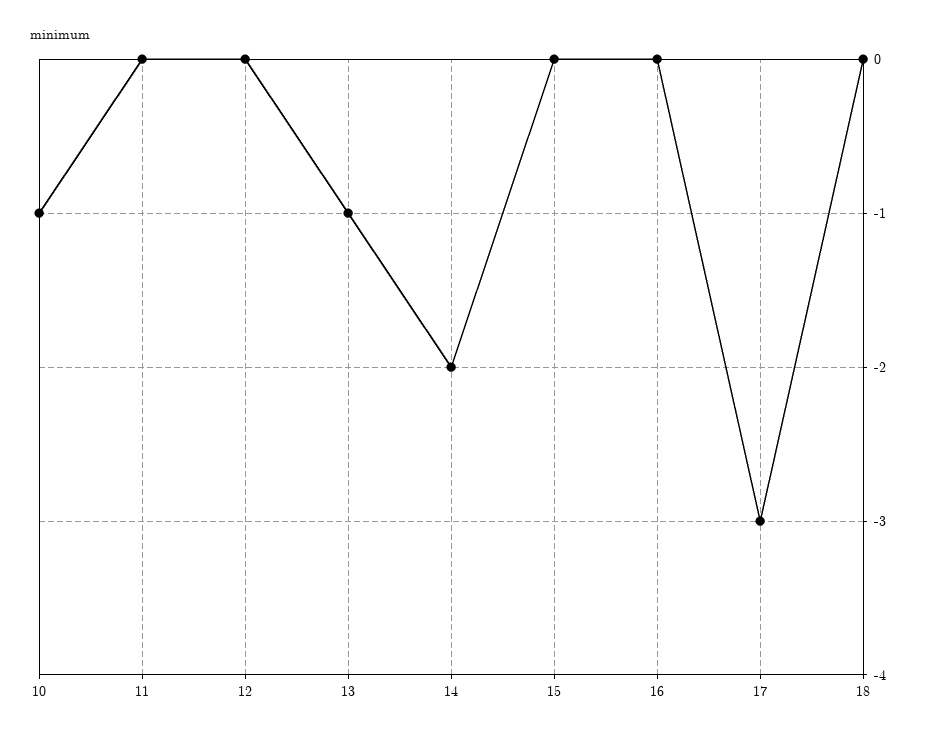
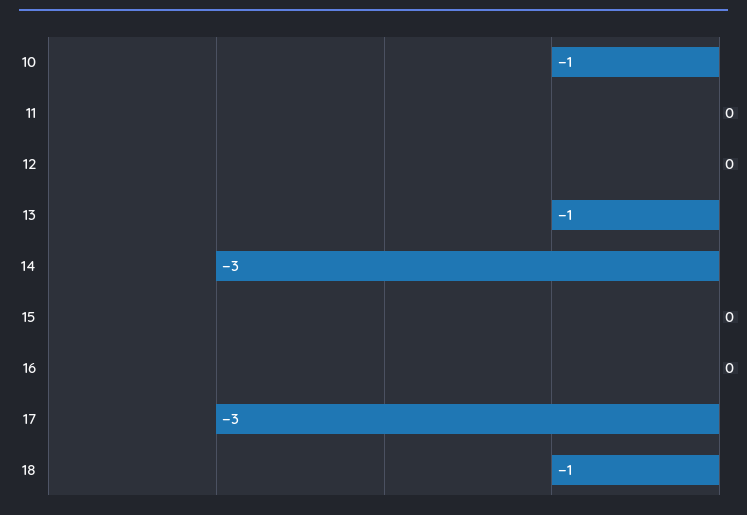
  {
    "10": -1,
    "11": 0,
    "12": 0,
    "13": -1,
-   "14": -2,
+   "14": -3,
    "15": 0,
    "16": 0,
    "17": -3,
-   "18": 0
+   "18": -1
  }

